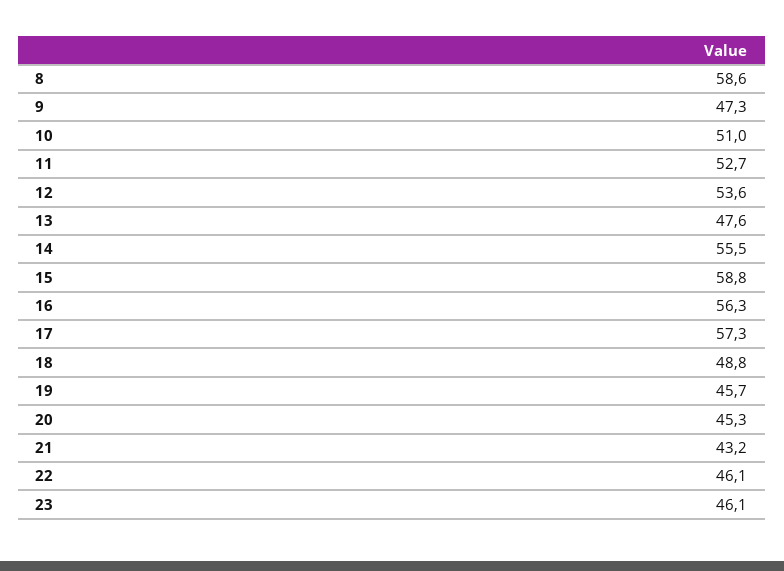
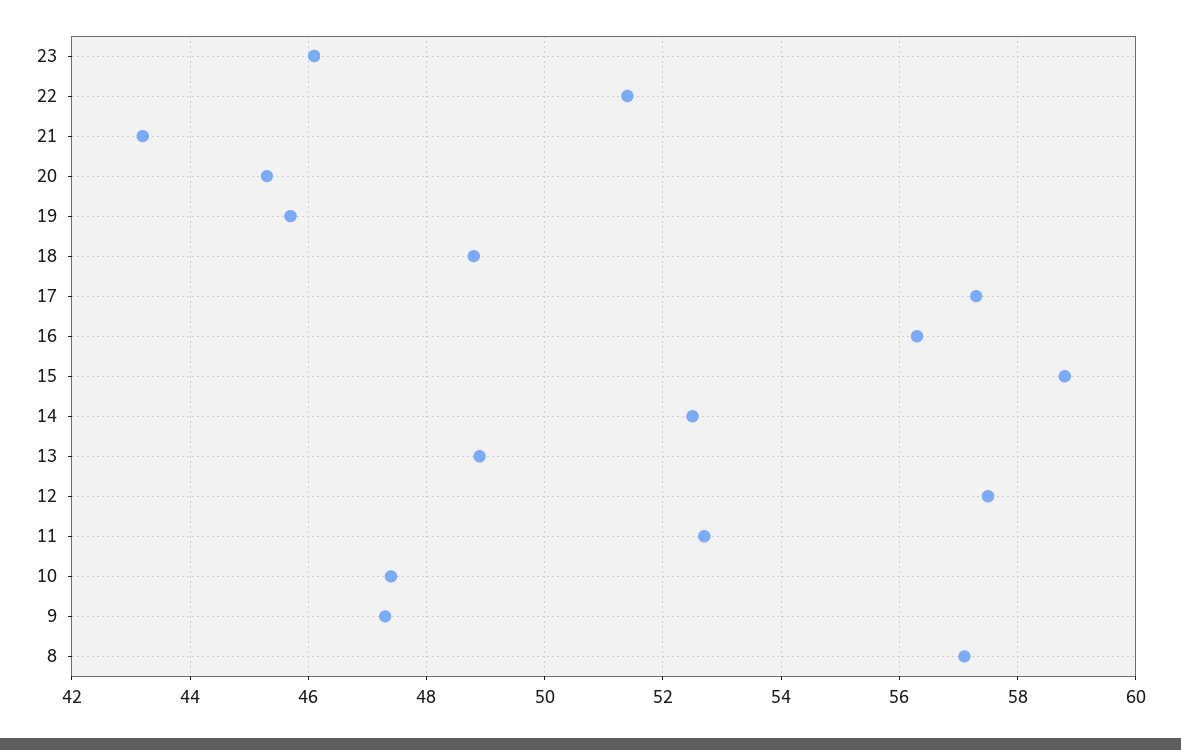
  {
-   "8": 58.6,
+   "8": 57,
    "9": 47.3,
-   "10": 51,
+   "10": 47.5,
    "11": 52.7,
-   "12": 53.6,
+   "12": 57.5,
-   "13": 47.6,
+   "13": 49,
-   "14": 55.5,
+   "14": 52.5,
    "15": 58.8,
    "16": 56.3,
    "17": 57.3,
    "18": 48.8,
    "19": 45.7,
    "20": 45.3,
    "21": 43.2,
-   "22": 46.1,
+   "22": 51.5,
    "23": 46.1
  }

